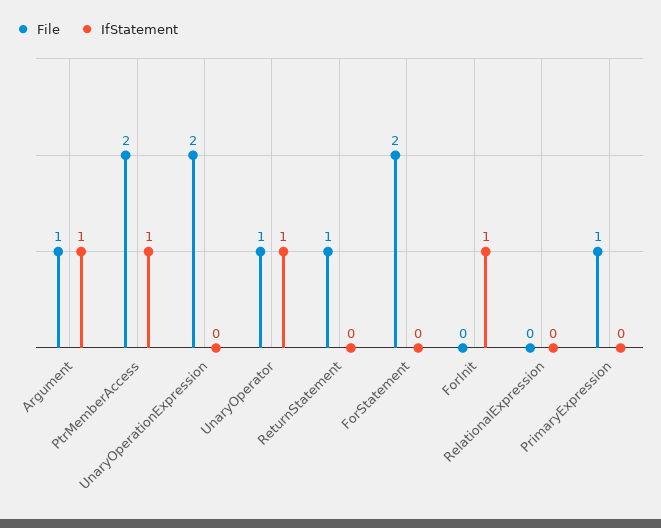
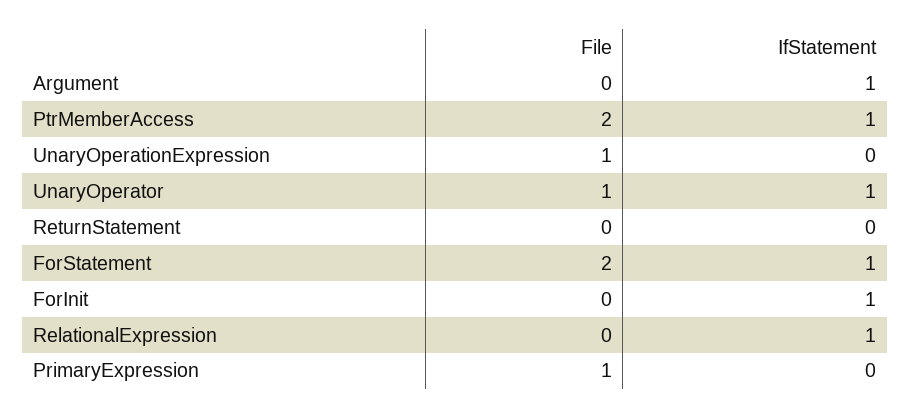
  {
    "File": {
-     "Argument": 1,
+     "Argument": 0,
      "PtrMemberAccess": 2,
-     "UnaryOperationExpression": 2,
+     "UnaryOperationExpression": 1,
      "UnaryOperator": 1,
-     "ReturnStatement": 1,
+     "ReturnStatement": 0,
      "ForStatement": 2,
      "ForInit": 0,
      "RelationalExpression": 0,
      "PrimaryExpression": 1
    },
    "IfStatement": {
      "Argument": 1,
      "PtrMemberAccess": 1,
      "UnaryOperationExpression": 0,
      "UnaryOperator": 1,
      "ReturnStatement": 0,
-     "ForStatement": 0,
+     "ForStatement": 1,
      "ForInit": 1,
-     "RelationalExpression": 0,
+     "RelationalExpression": 1,
      "PrimaryExpression": 0
    }
  }

